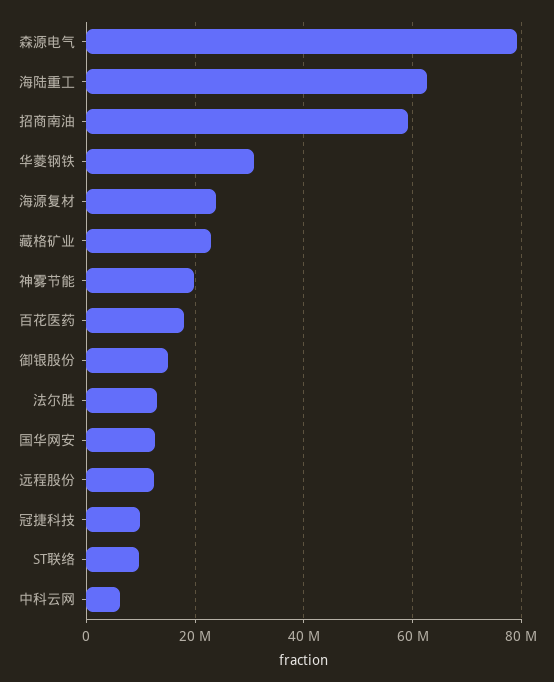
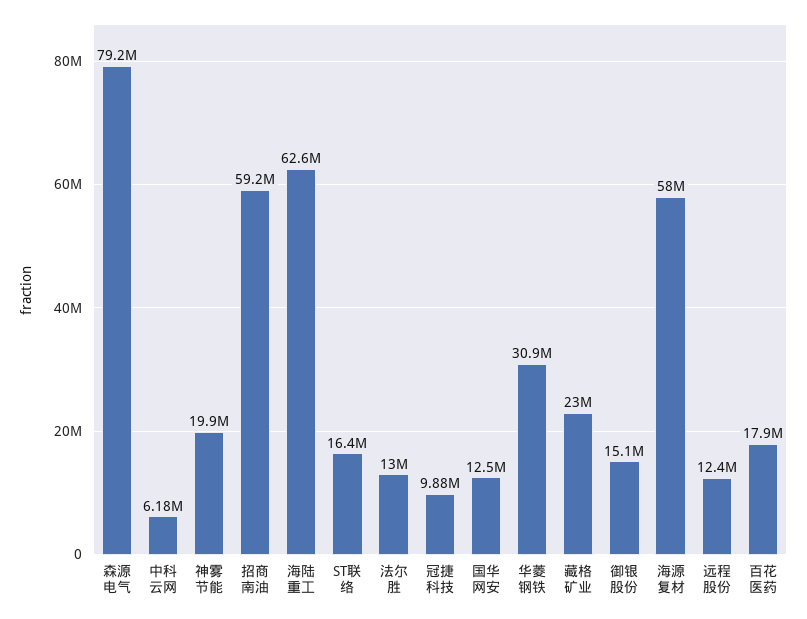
  {
    "森源电气": 79200000,
    "海陆重工": 62600000,
    "招商南油": 59200000,
    "华菱钢铁": 30900000,
-   "海源复材": 24000000,
+   "海源复材": 58000000,
    "藏格矿业": 23000000,
    "神雾节能": 19900000,
    "百花医药": 17900000,
    "御银股份": 15100000,
    "法尔胜": 13000000,
    "国华网安": 12500000,
    "远程股份": 12400000,
    "冠捷科技": 9880000,
-   "ST联络": 10000000,
+   "ST联络": 16400000,
    "中科云网": 6180000
  }

